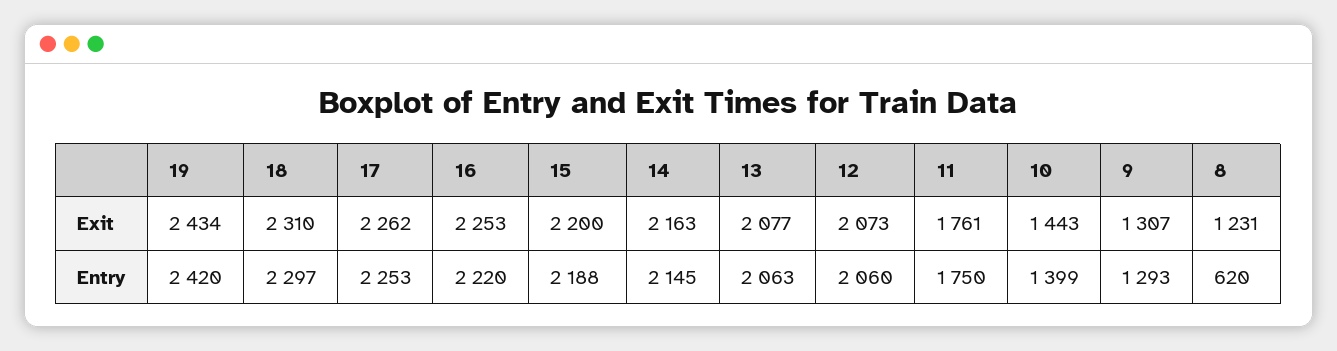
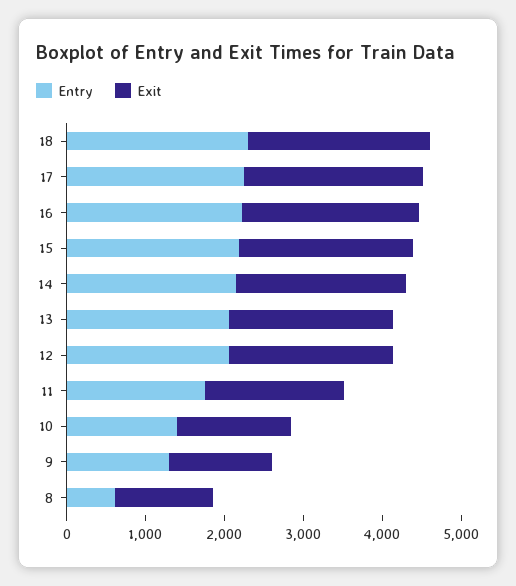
  {
    "Exit": {
-     "19": 2434,
      "18": 2310,
      "17": 2262,
      "16": 2253,
      "15": 2200,
      "14": 2163,
      "13": 2077,
      "12": 2073,
      "11": 1761,
      "10": 1443,
      "9": 1307,
      "8": 1231
    },
    "Entry": {
-     "19": 2420,
      "18": 2297,
      "17": 2253,
      "16": 2220,
      "15": 2188,
      "14": 2145,
      "13": 2063,
      "12": 2060,
      "11": 1750,
      "10": 1399,
      "9": 1293,
      "8": 620
    }
  }

